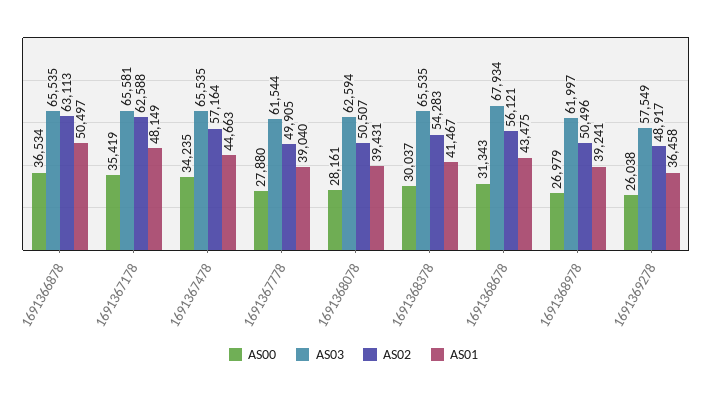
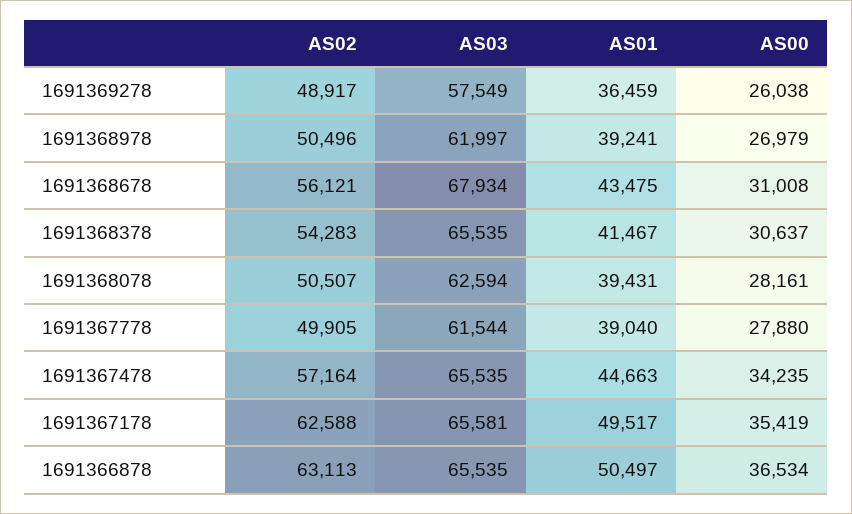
  {
    "AS00": {
      "1691366878": 36534,
      "1691367178": 35419,
      "1691367478": 34235,
      "1691367778": 27880,
      "1691368078": 28161,
-     "1691368378": 30037,
+     "1691368378": 30637,
-     "1691368678": 31343,
+     "1691368678": 31008,
      "1691368978": 26979,
      "1691369278": 26038
    },
    "AS03": {
      "1691366878": 65535,
      "1691367178": 65581,
      "1691367478": 65535,
      "1691367778": 61544,
      "1691368078": 62594,
      "1691368378": 65535,
      "1691368678": 67934,
      "1691368978": 61997,
      "1691369278": 57549
    },
    "AS02": {
      "1691366878": 63113,
      "1691367178": 62588,
      "1691367478": 57164,
      "1691367778": 49905,
      "1691368078": 50507,
      "1691368378": 54283,
      "1691368678": 56121,
      "1691368978": 50496,
      "1691369278": 48917
    },
    "AS01": {
      "1691366878": 50497,
-     "1691367178": 48149,
+     "1691367178": 49517,
      "1691367478": 44663,
      "1691367778": 39040,
      "1691368078": 39431,
      "1691368378": 41467,
      "1691368678": 43475,
      "1691368978": 39241,
-     "1691369278": 36458
+     "1691369278": 36459
    }
  }

